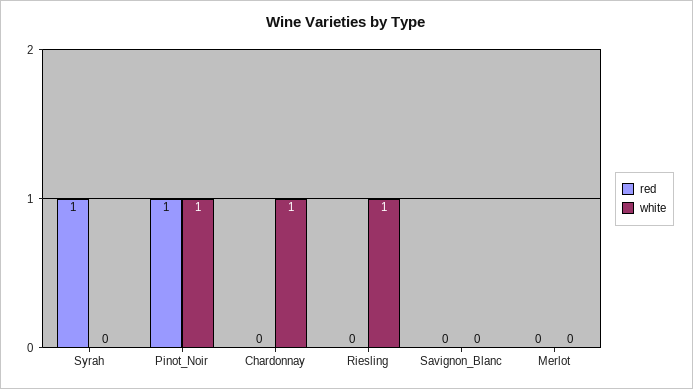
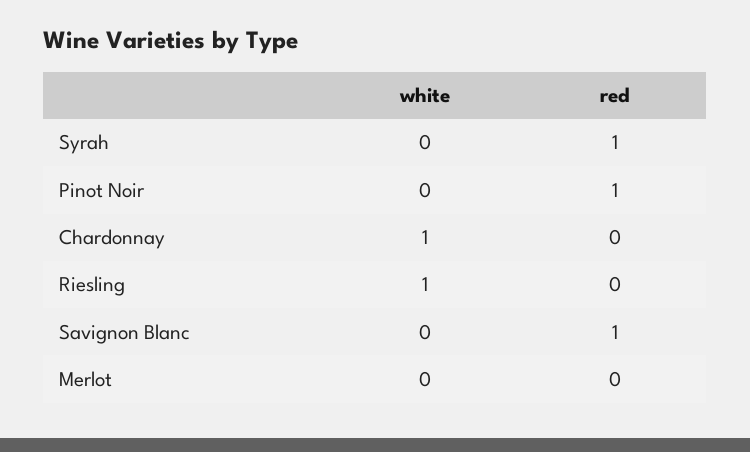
  {
    "red": {
      "Syrah": 1,
      "Pinot_Noir": 1,
      "Chardonnay": 0,
      "Riesling": 0,
-     "Savignon_Blanc": 0,
+     "Savignon_Blanc": 1,
      "Merlot": 0
    },
    "white": {
      "Syrah": 0,
-     "Pinot_Noir": 1,
+     "Pinot_Noir": 0,
      "Chardonnay": 1,
      "Riesling": 1,
      "Savignon_Blanc": 0,
      "Merlot": 0
    }
  }

